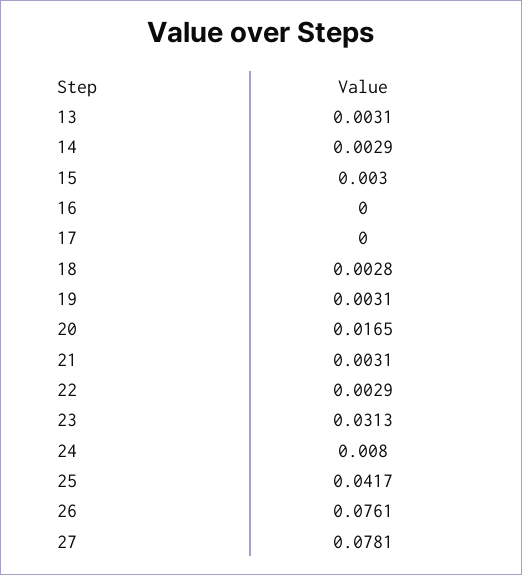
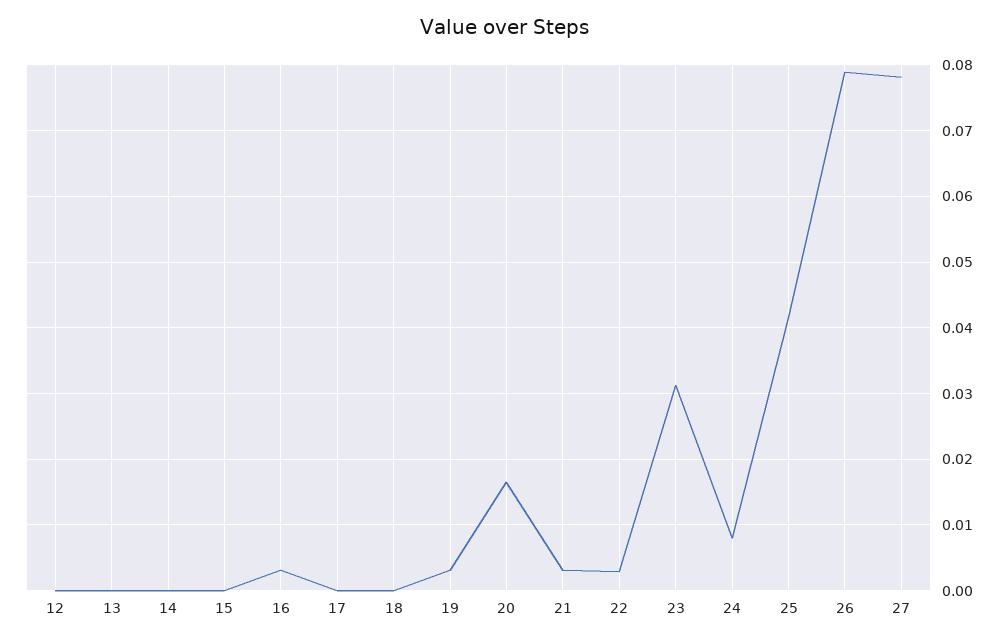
  {
-   "13": 0.0031,
+   "13": 0,
-   "14": 0.0029,
+   "14": 0,
-   "15": 0.003,
+   "15": 0,
-   "16": 0,
+   "16": 0.003,
    "17": 0,
-   "18": 0.0028,
+   "18": 0,
    "19": 0.0031,
    "20": 0.0165,
    "21": 0.0031,
    "22": 0.0029,
    "23": 0.0313,
    "24": 0.008,
    "25": 0.0417,
-   "26": 0.0761,
+   "26": 0.079,
-   "27": 0.0781
+   "27": 0.0781,
+   "12": 0
  }

